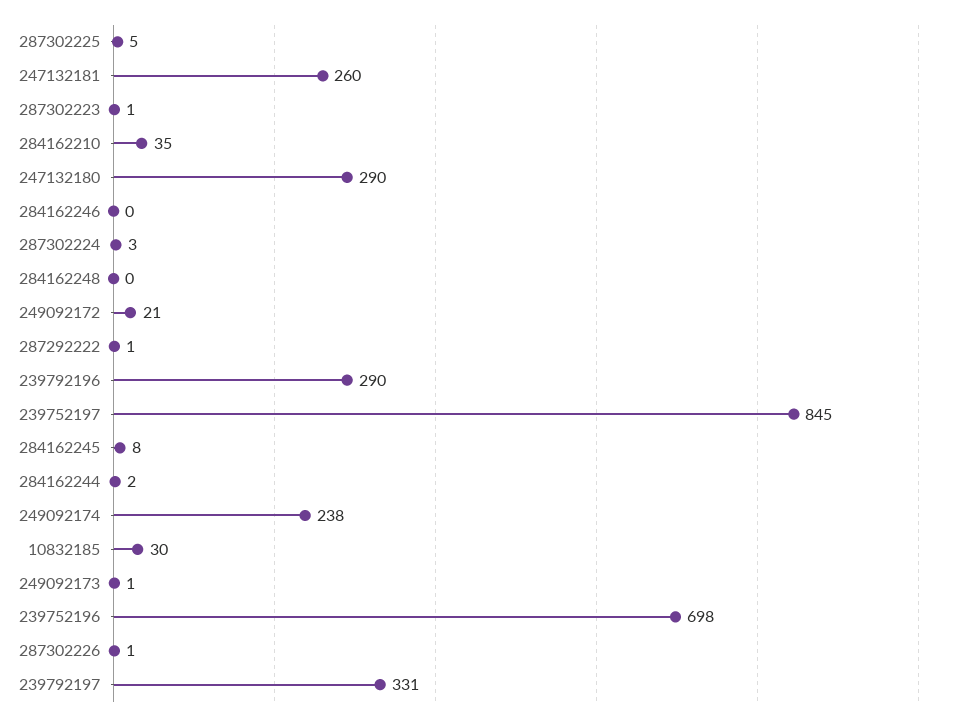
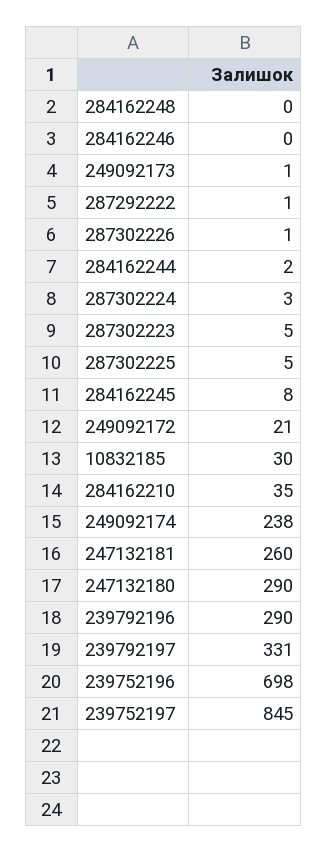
  {
    "287302225": 5,
    "247132181": 260,
-   "287302223": 1,
+   "287302223": 5,
    "284162210": 35,
    "247132180": 290,
    "284162246": 0,
    "287302224": 3,
    "284162248": 0,
    "249092172": 21,
    "287292222": 1,
    "239792196": 290,
    "239752197": 845,
    "284162245": 8,
    "284162244": 2,
    "249092174": 238,
    "10832185": 30,
    "249092173": 1,
    "239752196": 698,
    "287302226": 1,
    "239792197": 331
  }

